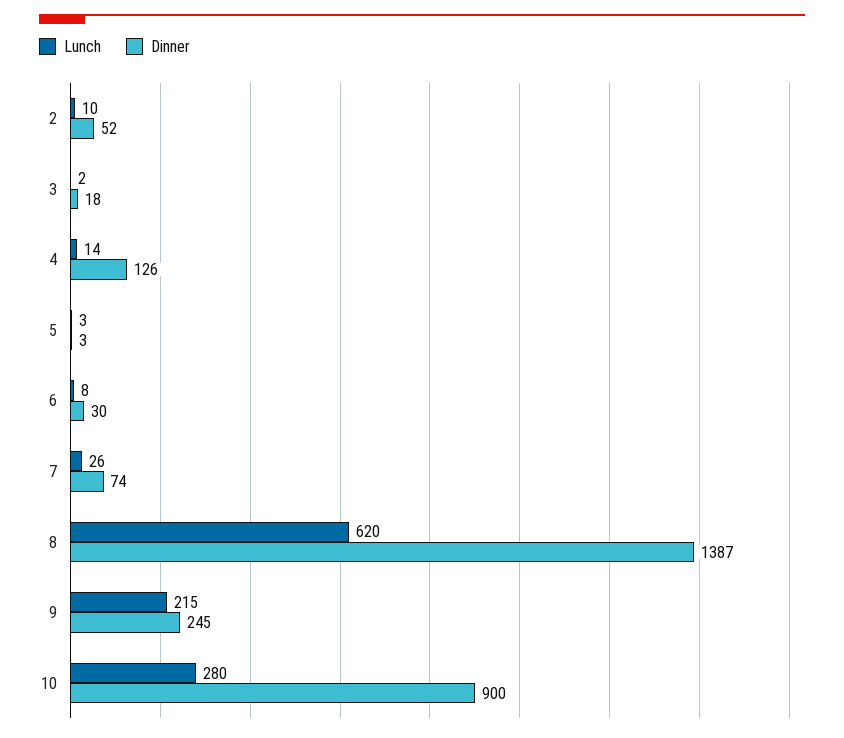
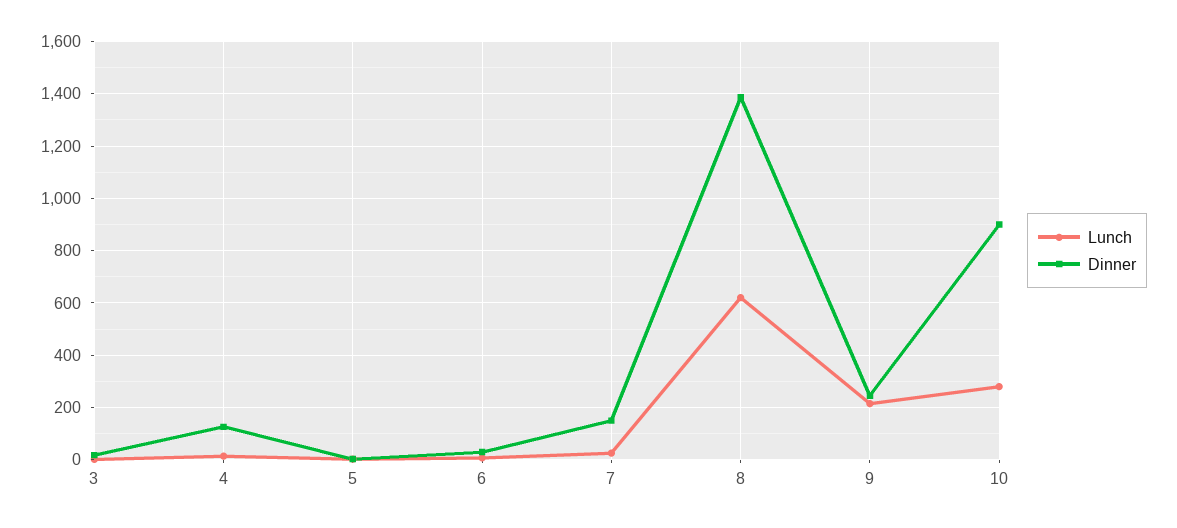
  {
    "Lunch": {
-     "2": 10,
      "3": 2,
      "4": 14,
      "5": 3,
      "6": 8,
      "7": 26,
      "8": 620,
      "9": 215,
      "10": 280
    },
    "Dinner": {
-     "2": 52,
      "3": 18,
      "4": 126,
      "5": 3,
      "6": 30,
-     "7": 74,
+     "7": 150,
      "8": 1387,
      "9": 245,
      "10": 900
    }
  }

